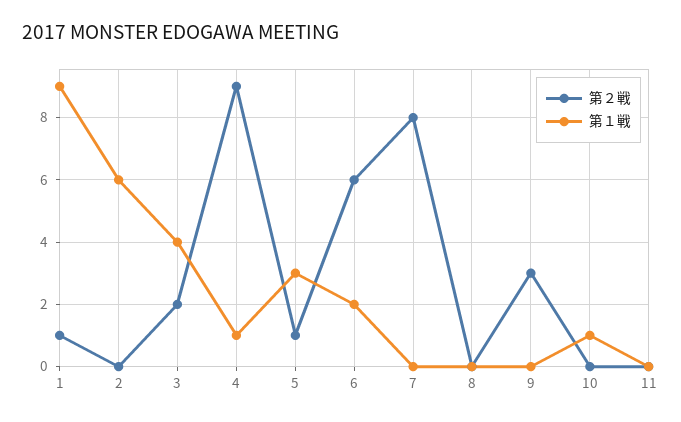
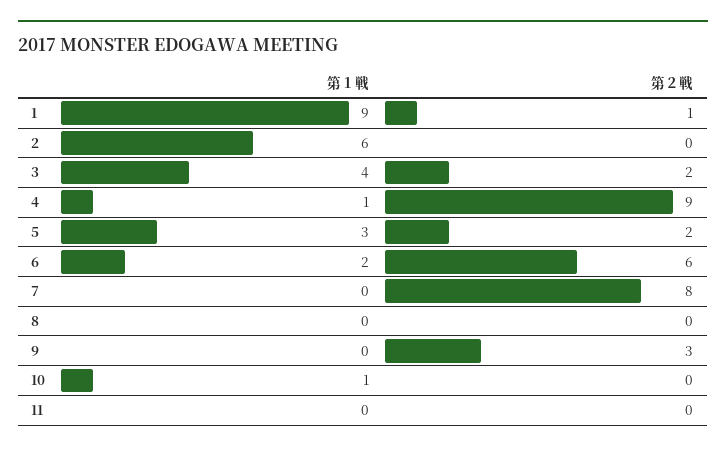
  {
    "第２戦": {
      "1": 1,
      "2": 0,
      "3": 2,
      "4": 9,
-     "5": 1,
+     "5": 2,
      "6": 6,
      "7": 8,
      "8": 0,
      "9": 3,
      "10": 0,
      "11": 0
    },
    "第１戦": {
      "1": 9,
      "2": 6,
      "3": 4,
      "4": 1,
      "5": 3,
      "6": 2,
      "7": 0,
      "8": 0,
      "9": 0,
      "10": 1,
      "11": 0
    }
  }

